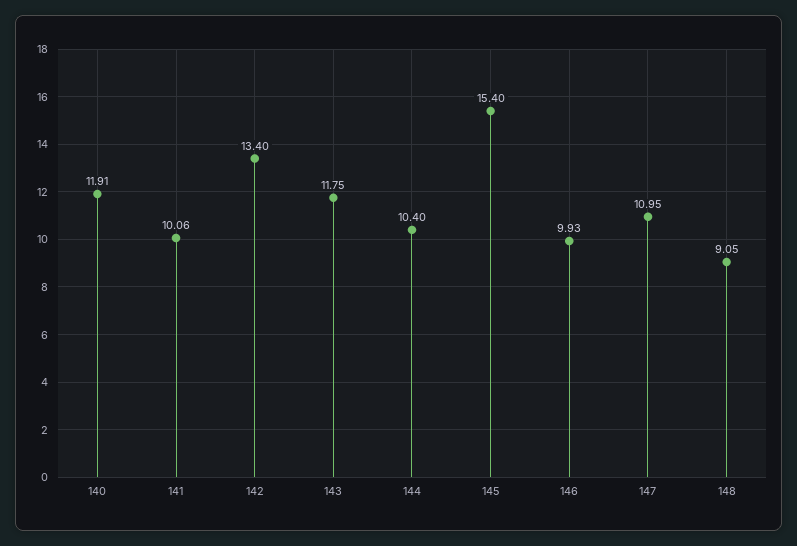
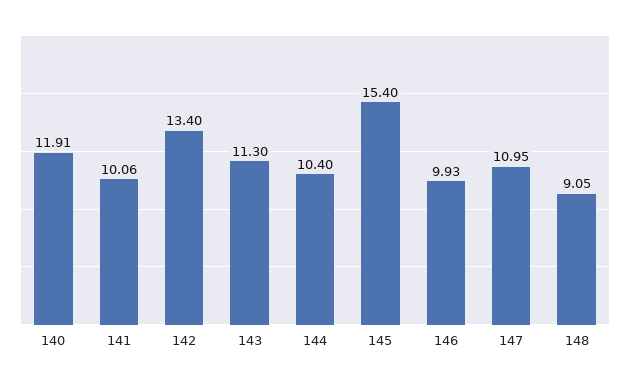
  {
    "140": 11.91,
    "141": 10.06,
    "142": 13.4,
-   "143": 11.75,
+   "143": 11.3,
    "144": 10.4,
    "145": 15.4,
    "146": 9.93,
    "147": 10.95,
    "148": 9.05
  }

